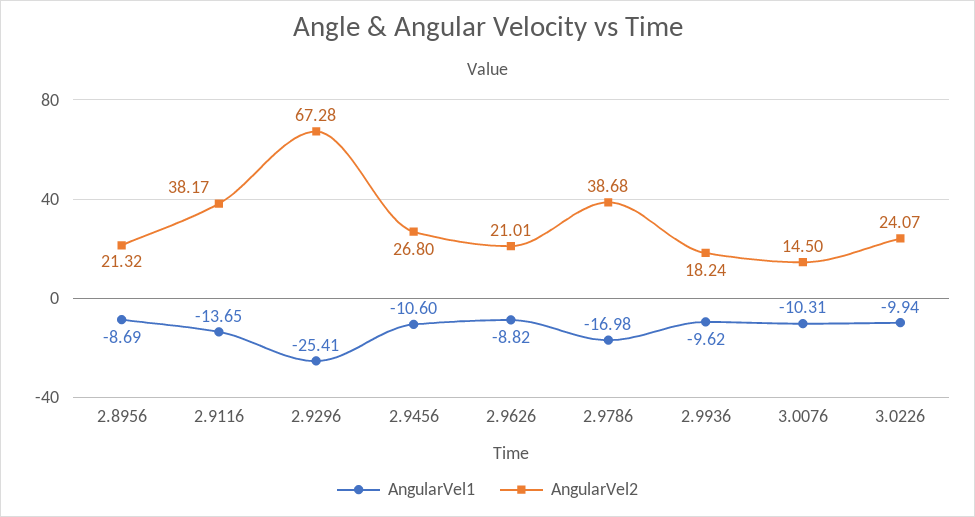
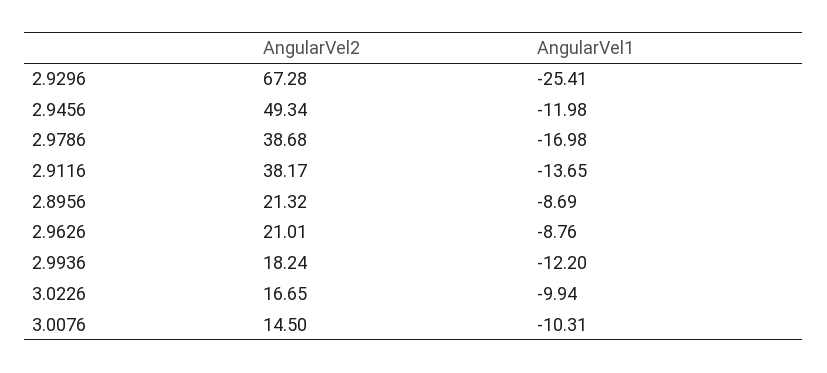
  {
    "AngularVel1": {
      "2.8956": -8.69,
      "2.9116": -13.65,
      "2.9296": -25.41,
-     "2.9456": -10.6,
+     "2.9456": -11.98,
-     "2.9626": -8.82,
+     "2.9626": -8.76,
      "2.9786": -16.98,
-     "2.9936": -9.62,
+     "2.9936": -12.2,
      "3.0076": -10.31,
      "3.0226": -9.94
    },
    "AngularVel2": {
      "2.8956": 21.32,
      "2.9116": 38.17,
      "2.9296": 67.28,
-     "2.9456": 26.8,
+     "2.9456": 49.34,
      "2.9626": 21.01,
      "2.9786": 38.68,
      "2.9936": 18.24,
      "3.0076": 14.5,
-     "3.0226": 24.07
+     "3.0226": 16.65
    }
  }

